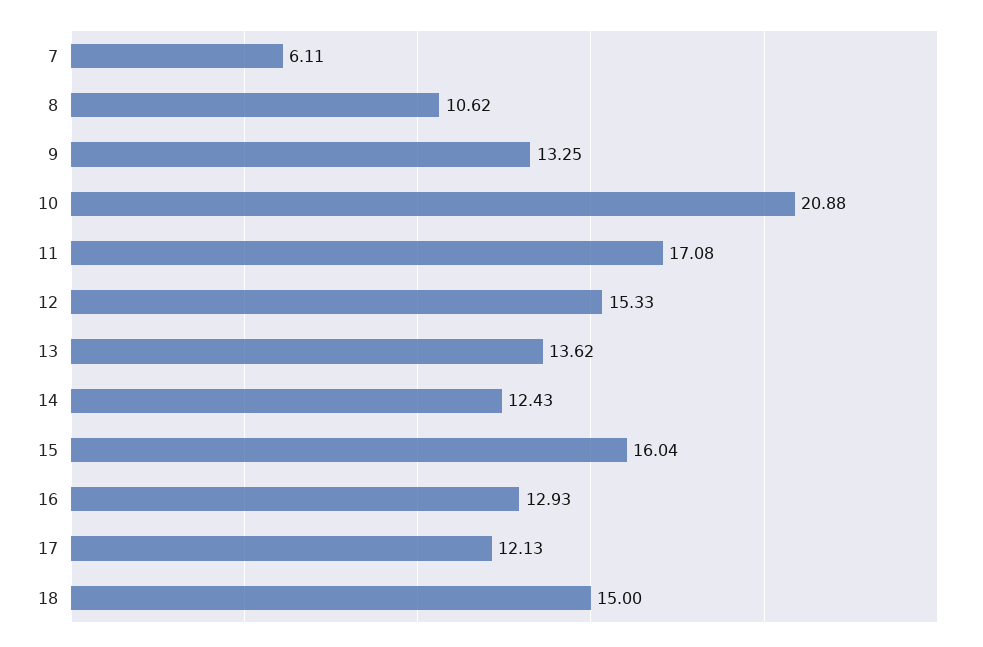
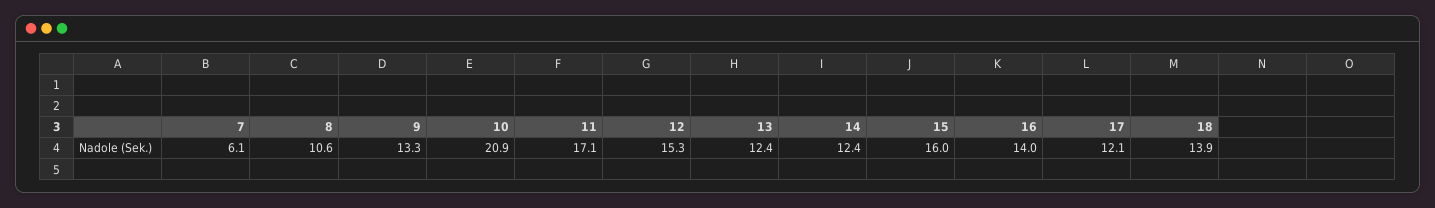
  {
    "7": 6.11,
    "8": 10.62,
    "9": 13.25,
    "10": 20.88,
    "11": 17.08,
    "12": 15.33,
-   "13": 13.62,
+   "13": 12.4,
    "14": 12.43,
    "15": 16.04,
-   "16": 12.93,
+   "16": 14,
    "17": 12.13,
-   "18": 15
+   "18": 13.9
  }

